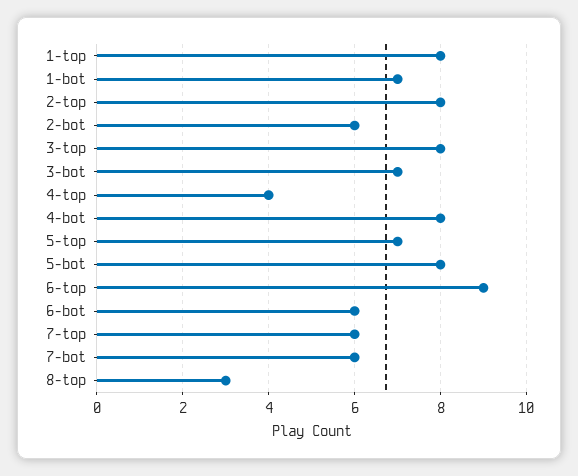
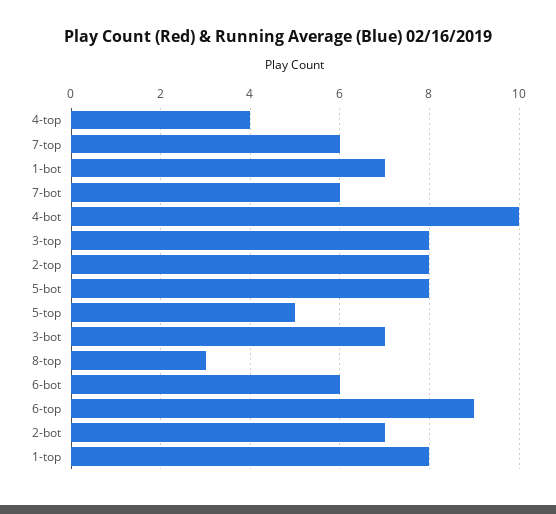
  {
    "1-top": 8,
    "1-bot": 7,
    "2-top": 8,
-   "2-bot": 6,
+   "2-bot": 7,
    "3-top": 8,
    "3-bot": 7,
    "4-top": 4,
-   "4-bot": 8,
+   "4-bot": 10,
-   "5-top": 7,
+   "5-top": 5,
    "5-bot": 8,
    "6-top": 9,
    "6-bot": 6,
    "7-top": 6,
    "7-bot": 6,
    "8-top": 3
  }

